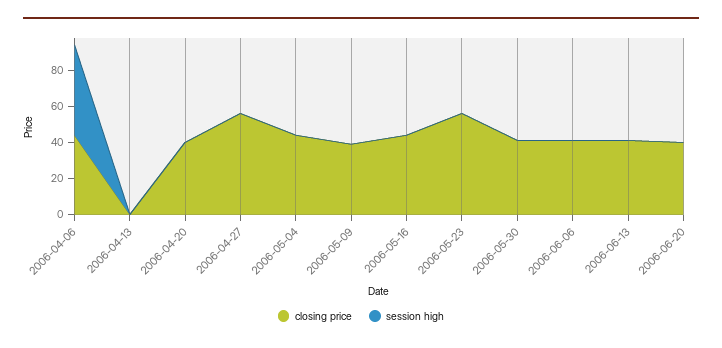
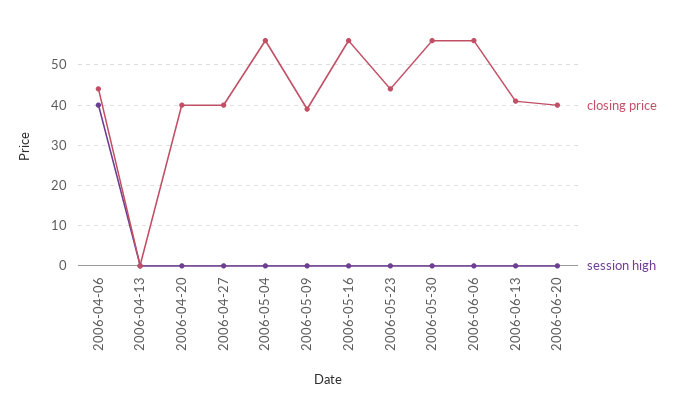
  {
    "closing price": {
      "2006-04-06": 45,
      "2006-04-13": 0,
      "2006-04-20": 40,
-     "2006-04-27": 55,
+     "2006-04-27": 40,
-     "2006-05-04": 45,
+     "2006-05-04": 55,
      "2006-05-09": 40,
-     "2006-05-16": 45,
+     "2006-05-16": 55,
-     "2006-05-23": 55,
+     "2006-05-23": 45,
-     "2006-05-30": 40,
+     "2006-05-30": 55,
-     "2006-06-06": 40,
+     "2006-06-06": 55,
      "2006-06-13": 40,
      "2006-06-20": 40
    },
    "session high": {
-     "2006-04-06": 50,
+     "2006-04-06": 40,
      "2006-04-13": 0,
      "2006-04-20": 0,
      "2006-04-27": 0,
      "2006-05-04": 0,
      "2006-05-09": 0,
      "2006-05-16": 0,
      "2006-05-23": 0,
      "2006-05-30": 0,
      "2006-06-06": 0,
      "2006-06-13": 0,
      "2006-06-20": 0
    }
  }

